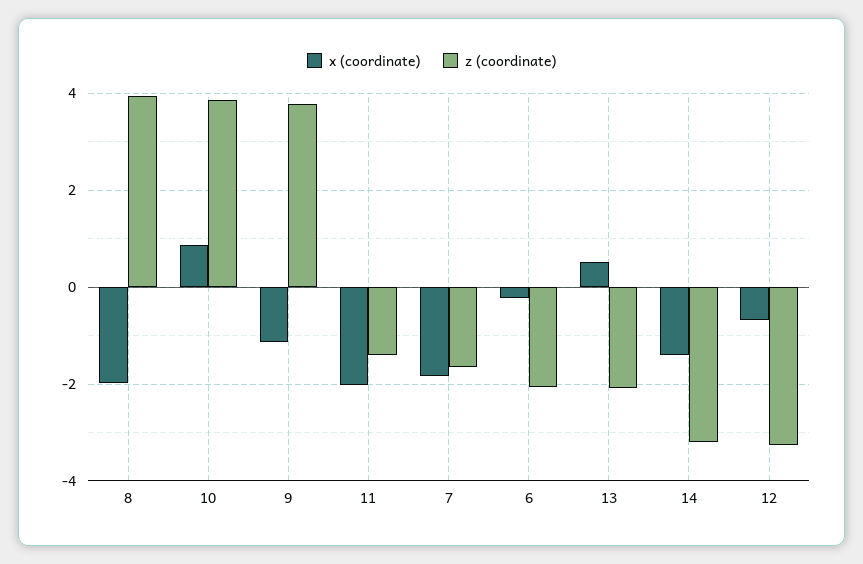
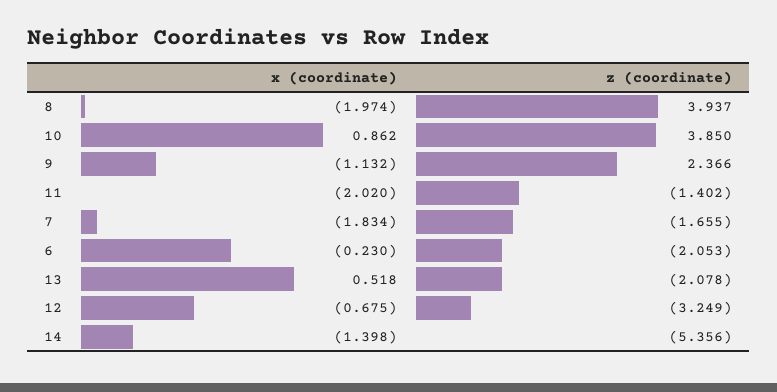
  {
    "x (coordinate)": {
      "8": -1.974,
      "10": 0.862,
      "9": -1.132,
      "11": -2.02,
      "7": -1.834,
      "6": -0.23,
      "13": 0.518,
      "14": -1.398,
      "12": -0.675
    },
    "z (coordinate)": {
      "8": 3.937,
      "10": 3.85,
-     "9": 3.8,
+     "9": 2.366,
      "11": -1.402,
      "7": -1.655,
      "6": -2.053,
      "13": -2.078,
-     "14": -3.2,
+     "14": -5.356,
      "12": -3.249
    }
  }

